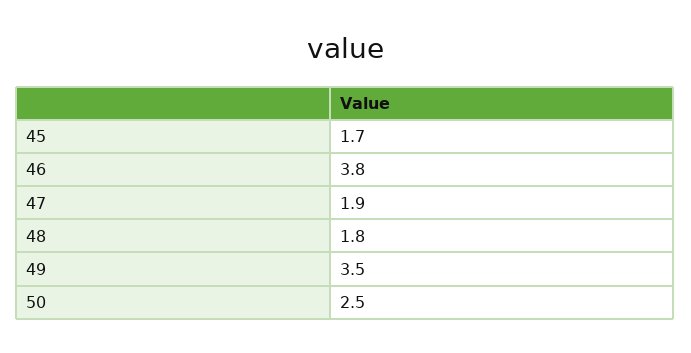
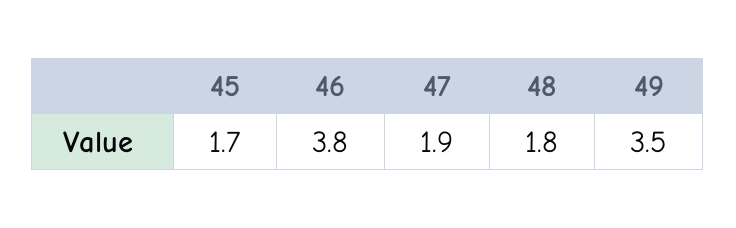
  {
    "45": 1.7,
    "46": 3.8,
    "47": 1.9,
    "48": 1.8,
-   "49": 3.5,
+   "49": 3.5
-   "50": 2.5
  }

